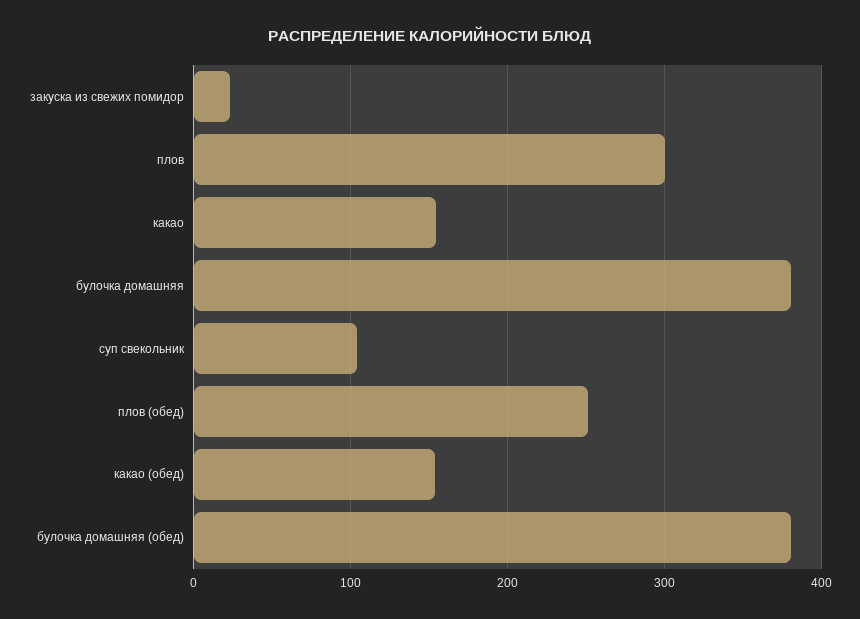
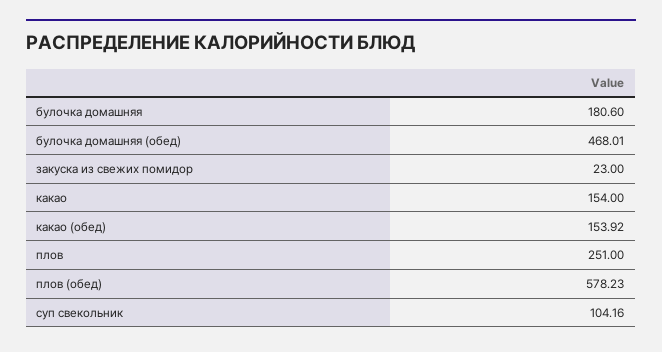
  {
    "закуска из свежих помидор": 23,
-   "плов": 300,
+   "плов": 251,
    "какао": 154,
-   "булочка домашняя": 380,
+   "булочка домашняя": 180.6,
    "суп свекольник": 104.16,
-   "плов (обед)": 250,
+   "плов (обед)": 578.23,
    "какао (обед)": 153.92,
-   "булочка домашняя (обед)": 380
+   "булочка домашняя (обед)": 468.01
  }

